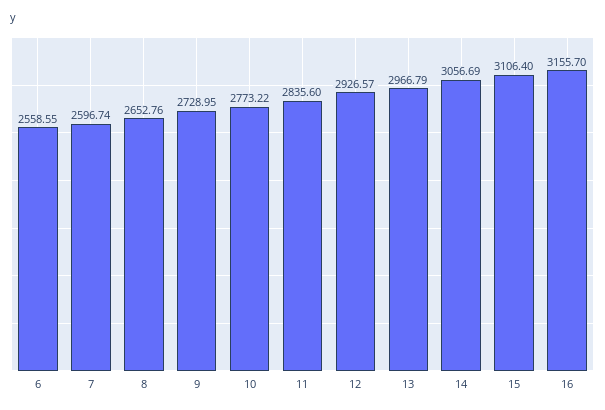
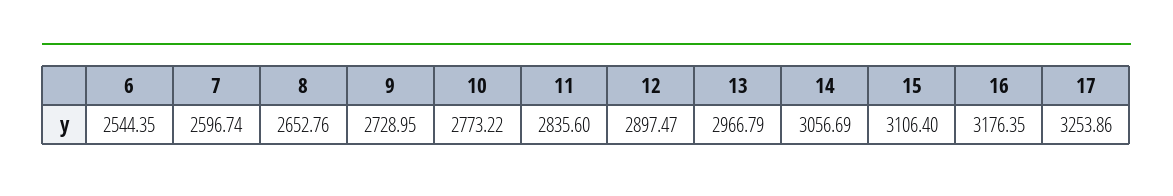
  {
-   "6": 2558.55,
+   "6": 2544.35,
    "7": 2596.74,
    "8": 2652.76,
    "9": 2728.95,
    "10": 2773.22,
    "11": 2835.6,
-   "12": 2926.57,
+   "12": 2897.47,
    "13": 2966.79,
    "14": 3056.69,
    "15": 3106.4,
-   "16": 3155.7
+   "16": 3176.35,
+   "17": 3253.86
  }

